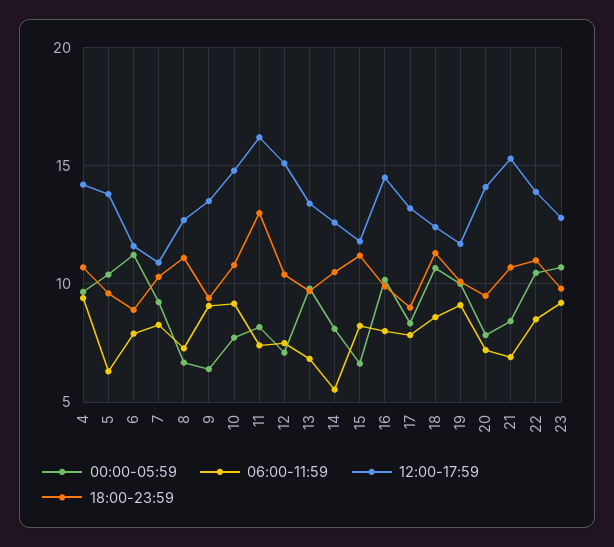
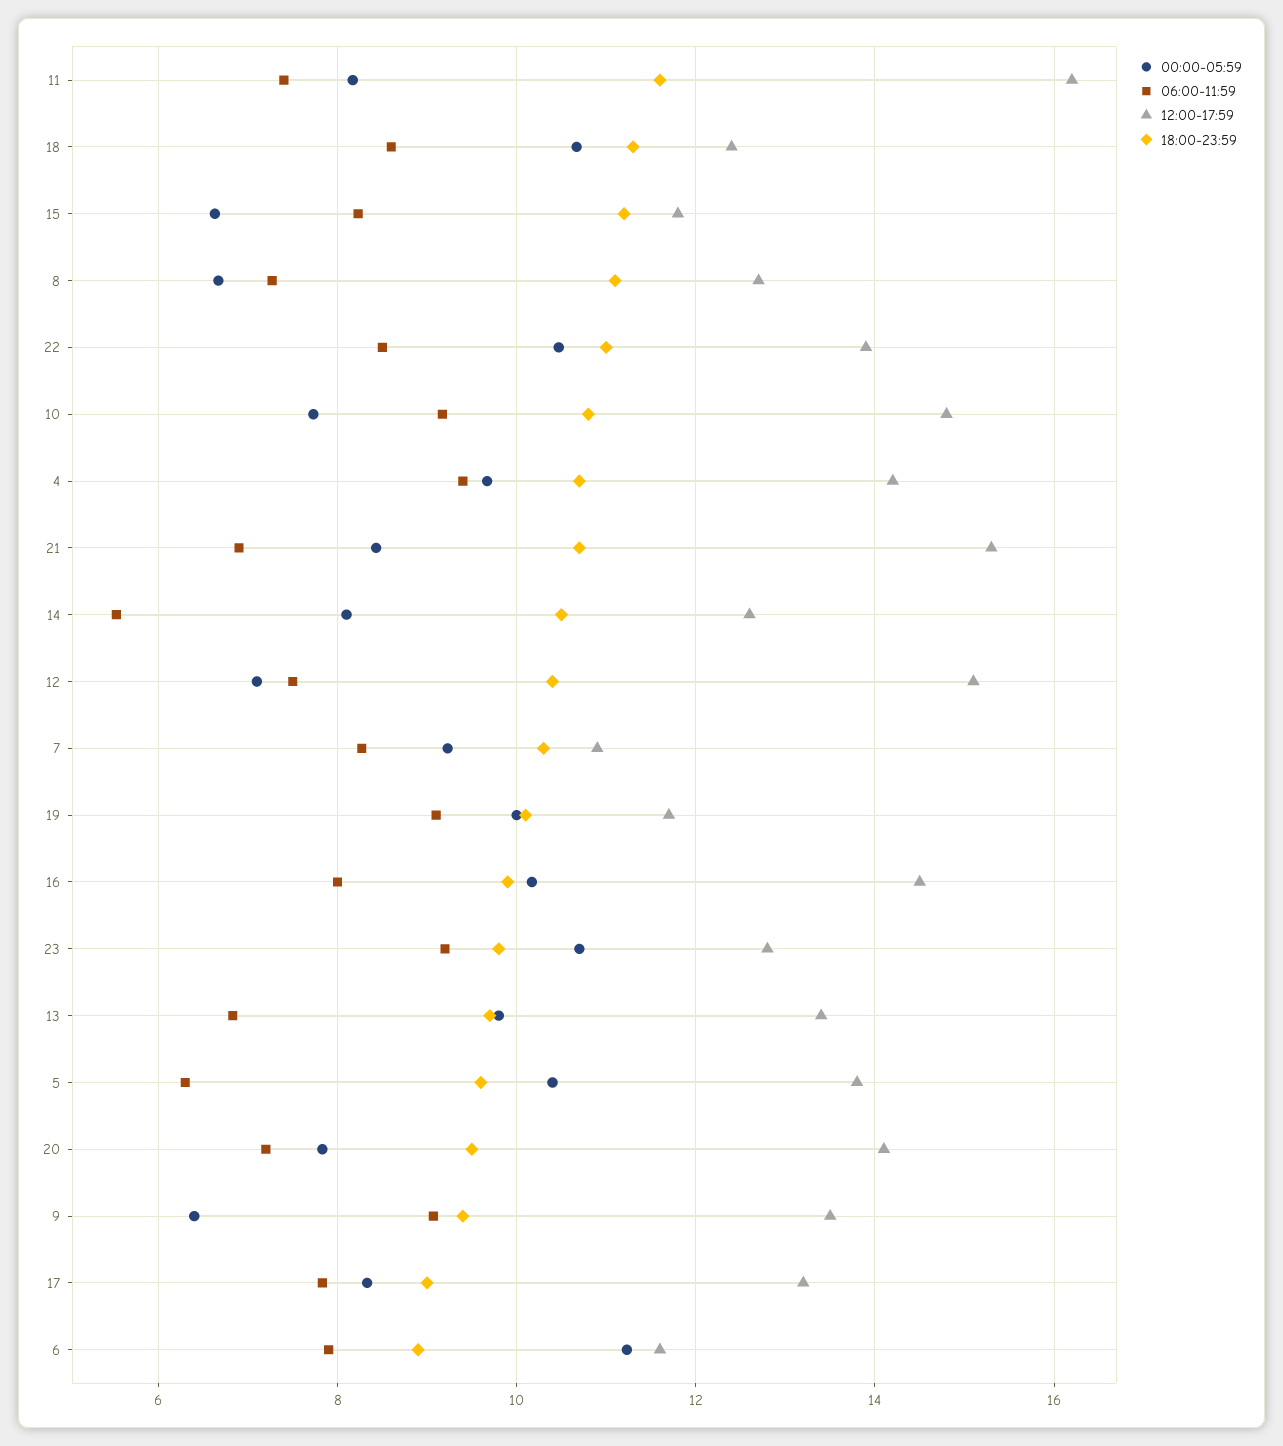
  {
    "00:00-05:59": {
      "4": 9.6,
      "5": 10.4,
      "6": 11.2,
      "7": 9.2,
      "8": 6.6,
      "9": 6.4,
      "10": 7.8,
      "11": 8.2,
      "12": 7.2,
      "13": 9.8,
      "14": 8.2,
      "15": 6.6,
      "16": 10.2,
      "17": 8.4,
      "18": 10.6,
      "19": 10,
      "20": 7.8,
      "21": 8.4,
      "22": 10.4,
      "23": 10.8
    },
    "06:00-11:59": {
      "4": 9.4,
      "5": 6.4,
      "6": 8,
      "7": 8.2,
      "8": 7.2,
      "9": 9,
      "10": 9.2,
      "11": 7.4,
      "12": 7.6,
      "13": 6.8,
      "14": 5.6,
      "15": 8.2,
      "16": 8,
      "17": 7.8,
      "18": 8.6,
      "19": 9.2,
      "20": 7.2,
      "21": 7,
      "22": 8.6,
      "23": 9.2
    },
    "12:00-17:59": {
      "4": 14.2,
      "5": 13.8,
      "6": 11.6,
      "7": 11,
      "8": 12.8,
      "9": 13.6,
      "10": 14.8,
      "11": 16.2,
      "12": 15.2,
      "13": 13.4,
      "14": 12.6,
      "15": 11.8,
      "16": 14.6,
      "17": 13.2,
      "18": 12.4,
      "19": 11.8,
      "20": 14.2,
      "21": 15.4,
      "22": 14,
      "23": 12.8
    },
    "18:00-23:59": {
      "4": 10.8,
      "5": 9.6,
      "6": 9,
      "7": 10.4,
      "8": 11.2,
      "9": 9.4,
      "10": 10.8,
-     "11": 13,
+     "11": 11.6,
      "12": 10.4,
      "13": 9.8,
      "14": 10.6,
      "15": 11.2,
      "16": 10,
      "17": 9,
      "18": 11.4,
      "19": 10.2,
      "20": 9.6,
      "21": 10.8,
      "22": 11,
      "23": 9.8
    }
  }

